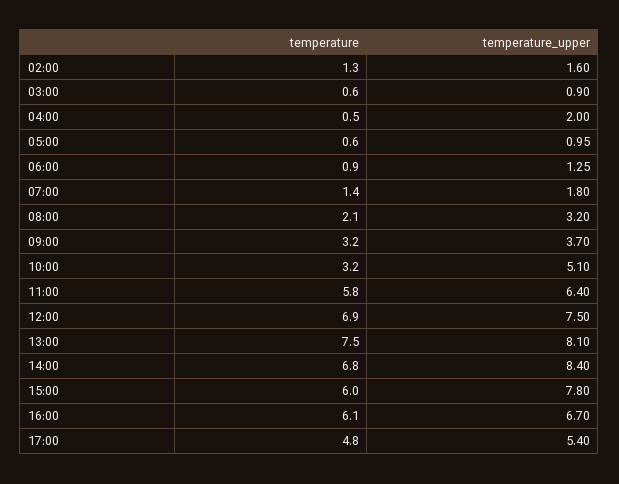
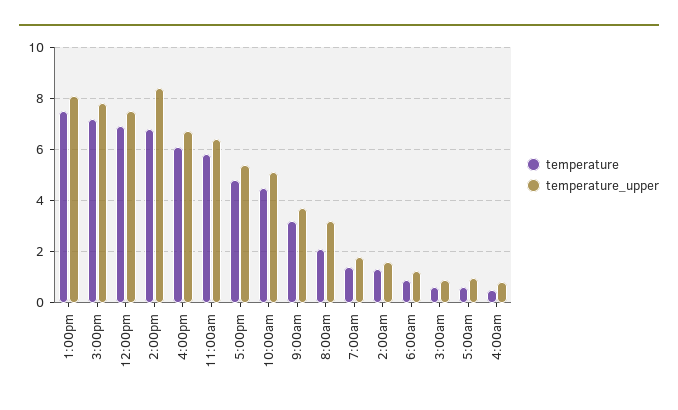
  {
    "temperature": {
      "02:00": 1.3,
      "03:00": 0.6,
      "04:00": 0.5,
      "05:00": 0.6,
      "06:00": 0.9,
      "07:00": 1.4,
      "08:00": 2.1,
      "09:00": 3.2,
-     "10:00": 3.2,
+     "10:00": 4.5,
      "11:00": 5.8,
      "12:00": 6.9,
      "13:00": 7.5,
      "14:00": 6.8,
-     "15:00": 6,
+     "15:00": 7.25,
      "16:00": 6.1,
      "17:00": 4.8
    },
    "temperature_upper": {
      "02:00": 1.6,
      "03:00": 0.9,
-     "04:00": 2,
+     "04:00": 0.75,
      "05:00": 0.95,
      "06:00": 1.25,
      "07:00": 1.8,
      "08:00": 3.2,
      "09:00": 3.7,
      "10:00": 5.1,
      "11:00": 6.4,
      "12:00": 7.5,
      "13:00": 8.1,
      "14:00": 8.4,
      "15:00": 7.8,
      "16:00": 6.7,
      "17:00": 5.4
    }
  }

